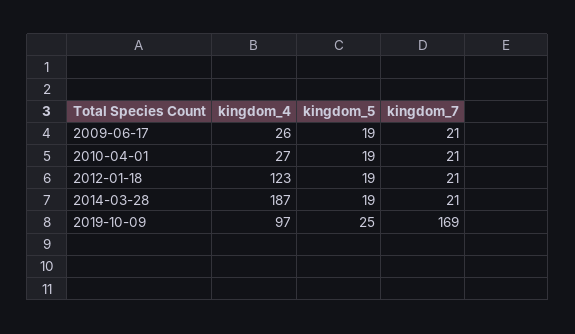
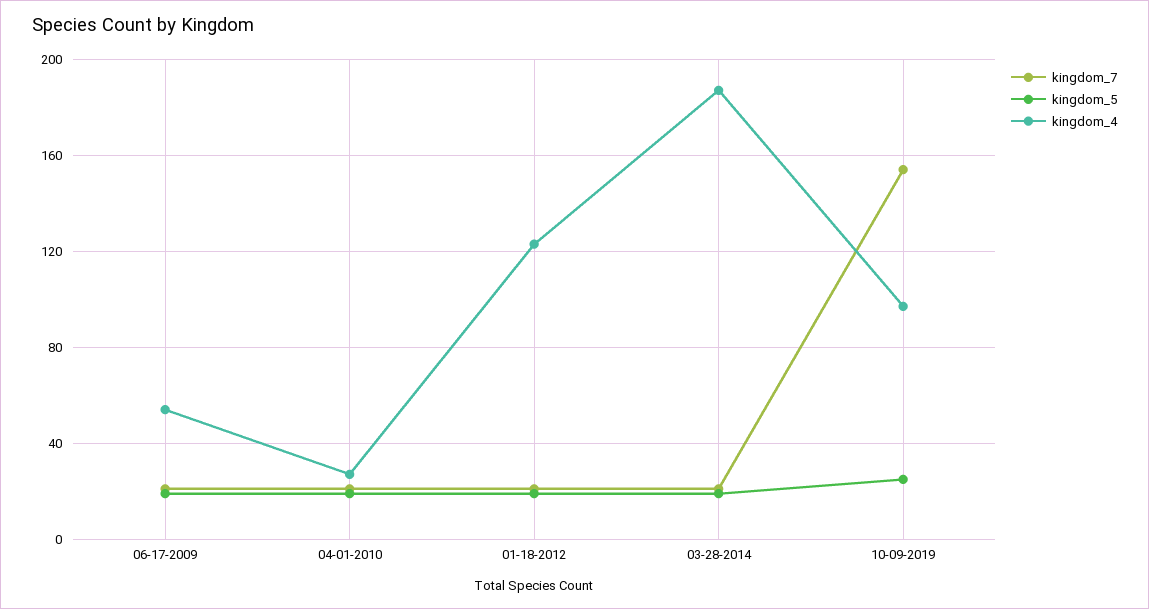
  {
    "kingdom_4": {
-     "2009-06-17": 26,
+     "2009-06-17": 55,
      "2010-04-01": 27,
      "2012-01-18": 123,
      "2014-03-28": 187,
      "2019-10-09": 97
    },
    "kingdom_5": {
      "2009-06-17": 19,
      "2010-04-01": 19,
      "2012-01-18": 19,
      "2014-03-28": 19,
      "2019-10-09": 25
    },
    "kingdom_7": {
      "2009-06-17": 21,
      "2010-04-01": 21,
      "2012-01-18": 21,
      "2014-03-28": 21,
-     "2019-10-09": 169
+     "2019-10-09": 155
    }
  }

